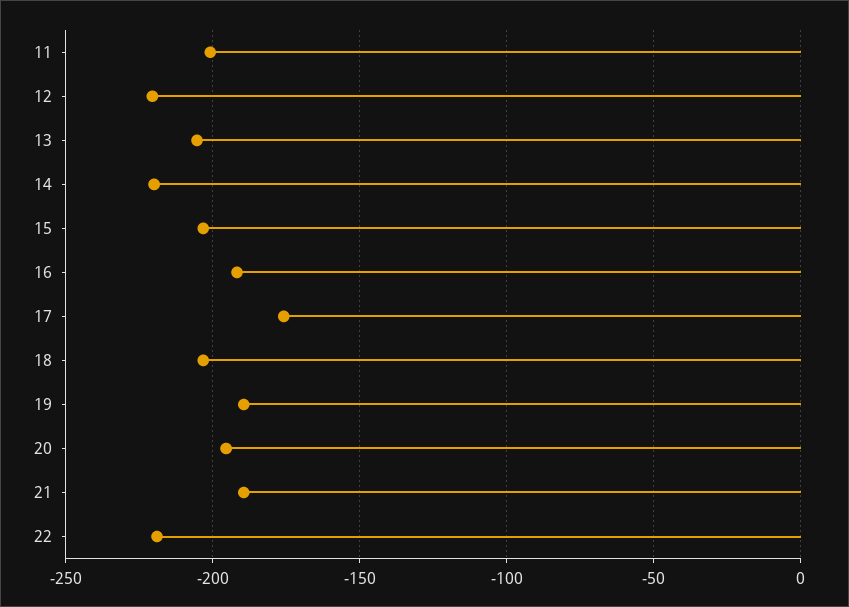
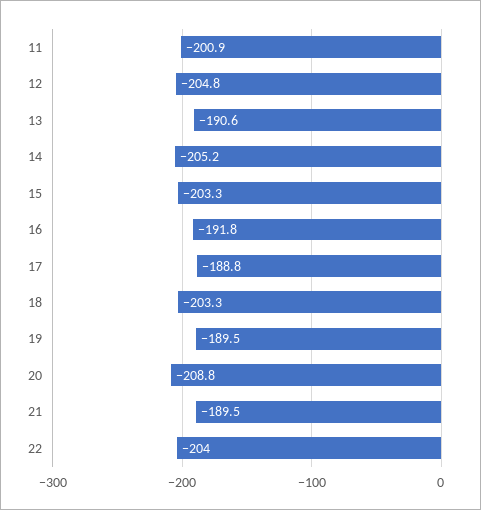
  {
    "11": -200.9,
-   "12": -220,
+   "12": -204.8,
-   "13": -205,
+   "13": -190.6,
-   "14": -220,
+   "14": -205.2,
    "15": -203.3,
    "16": -191.8,
-   "17": -175,
+   "17": -188.8,
    "18": -203.3,
    "19": -189.5,
-   "20": -195,
+   "20": -208.8,
    "21": -189.5,
-   "22": -220
+   "22": -204
  }

